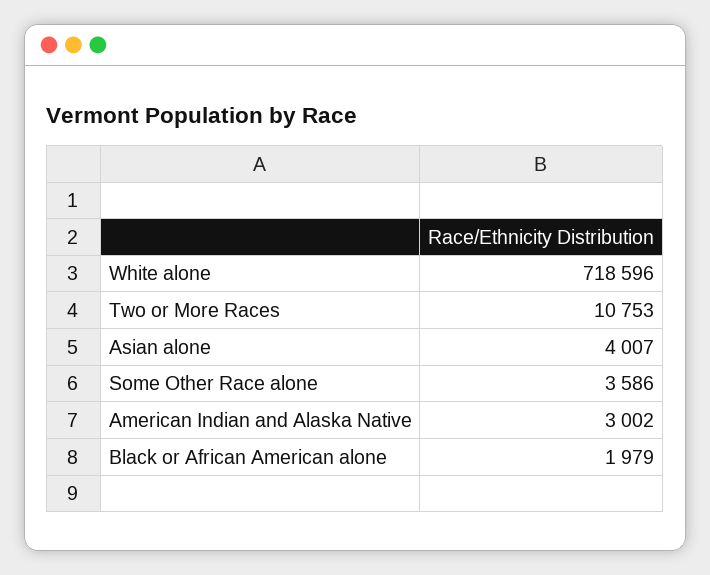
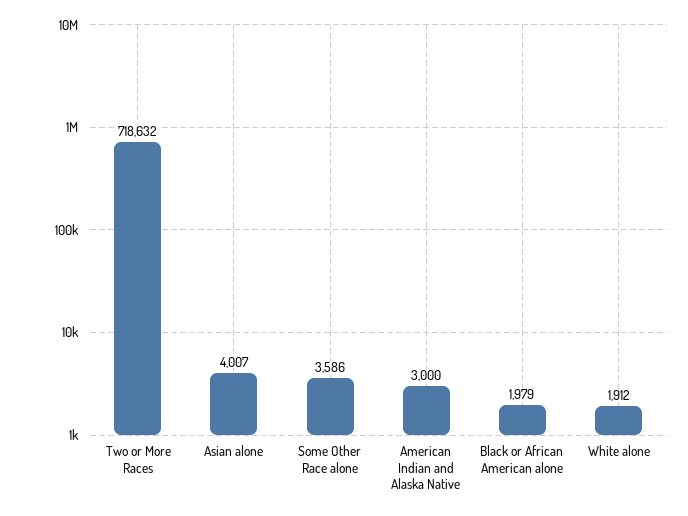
  {
-   "White alone": 718596,
+   "White alone": 1912,
-   "Two or More Races": 10753,
+   "Two or More Races": 718632,
    "Asian alone": 4007,
    "Some Other Race alone": 3586,
-   "American Indian and Alaska Native": 3002,
+   "American Indian and Alaska Native": 3000,
    "Black or African American alone": 1979
  }

